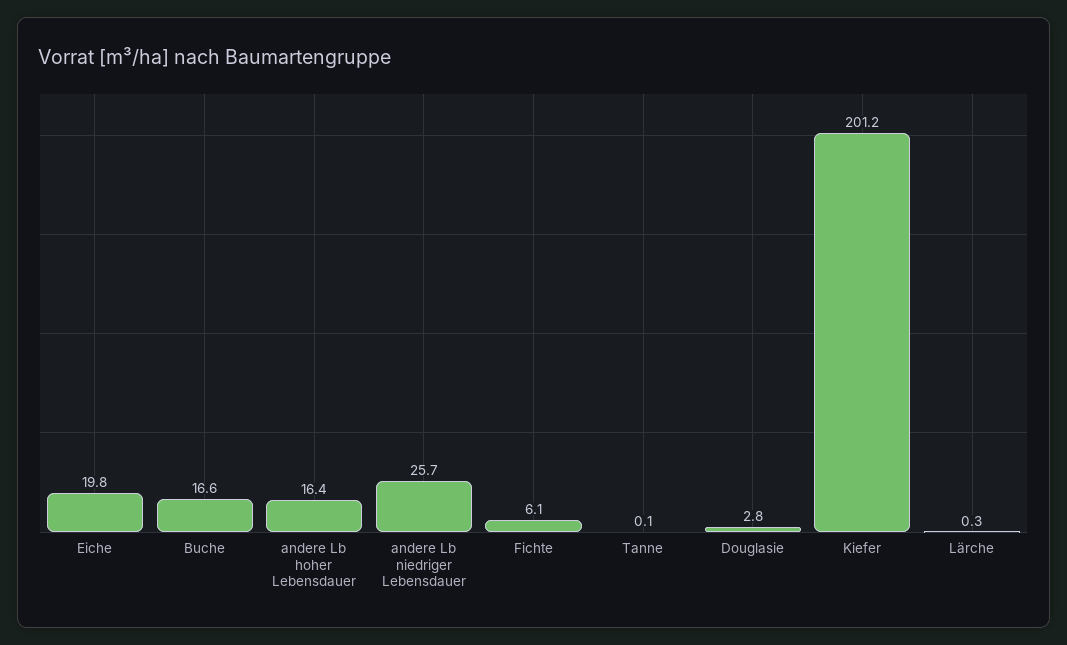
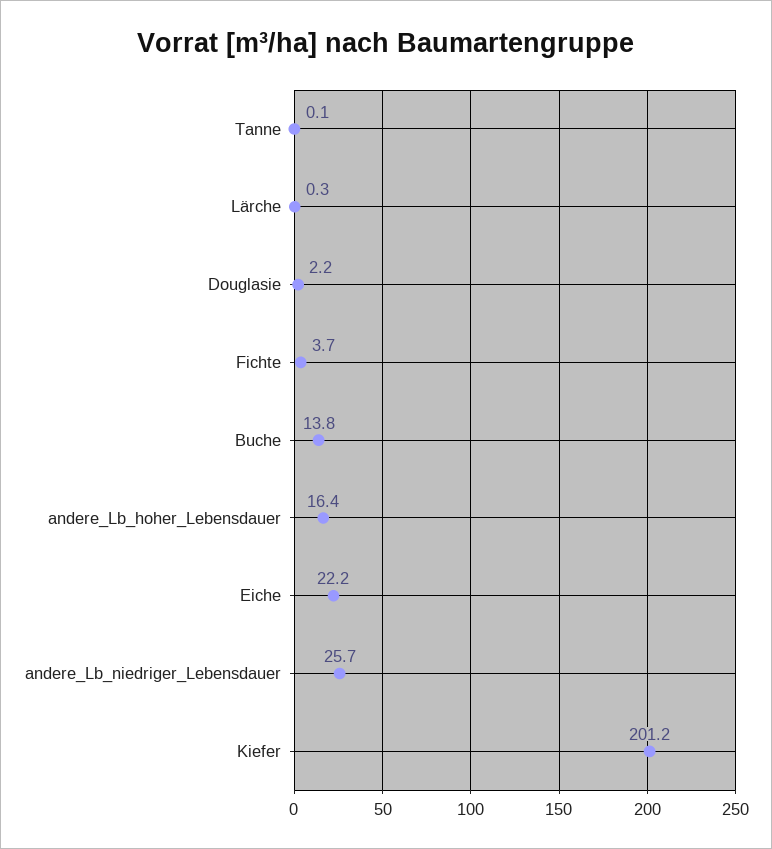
  {
-   "Eiche": 19.8,
+   "Eiche": 22.2,
-   "Buche": 16.6,
+   "Buche": 13.8,
    "andere Lb hoher Lebensdauer": 16.4,
    "andere Lb niedriger Lebensdauer": 25.7,
-   "Fichte": 6.1,
+   "Fichte": 3.7,
    "Tanne": 0.1,
-   "Douglasie": 2.8,
+   "Douglasie": 2.2,
    "Kiefer": 201.2,
    "Lärche": 0.3
  }

